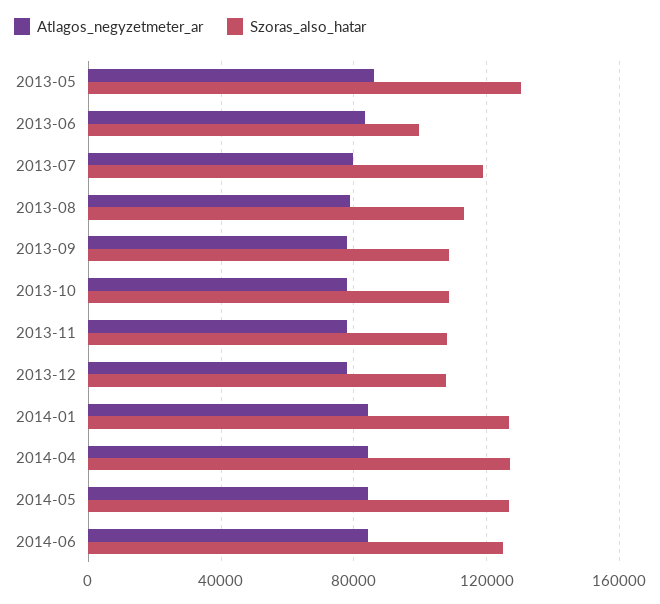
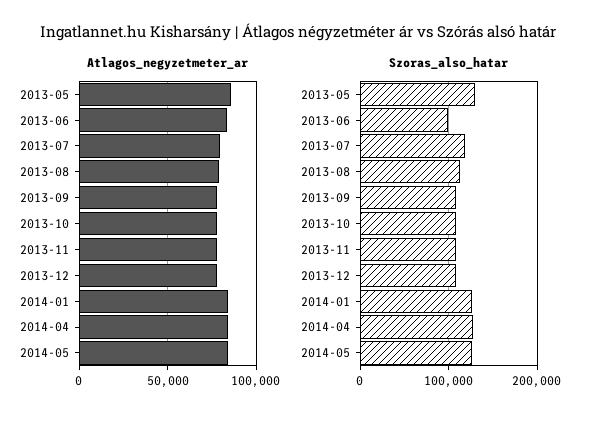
  {
    "Atlagos_negyzetmeter_ar": {
      "2013-05": 85000,
      "2013-06": 85000,
      "2013-07": 80000,
      "2013-08": 80000,
      "2013-09": 80000,
      "2013-10": 80000,
      "2013-11": 80000,
      "2013-12": 80000,
      "2014-01": 85000,
      "2014-04": 85000,
-     "2014-05": 85000,
+     "2014-05": 85000
-     "2014-06": 85000
    },
    "Szoras_also_hatar": {
      "2013-05": 130000,
      "2013-06": 100000,
      "2013-07": 120000,
      "2013-08": 115000,
      "2013-09": 110000,
      "2013-10": 110000,
      "2013-11": 110000,
      "2013-12": 110000,
      "2014-01": 125000,
      "2014-04": 125000,
-     "2014-05": 125000,
+     "2014-05": 125000
-     "2014-06": 125000
    }
  }

